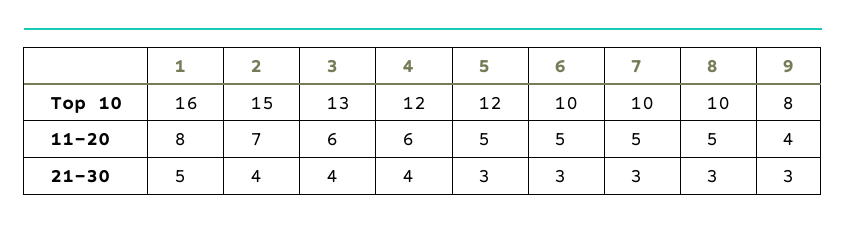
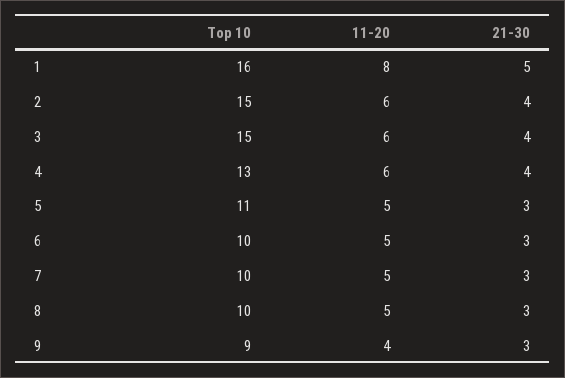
  {
    "1": {
      "Top 10": 16,
      "11-20": 8,
      "21-30": 5
    },
    "2": {
      "Top 10": 15,
-     "11-20": 7,
+     "11-20": 6,
      "21-30": 4
    },
    "3": {
-     "Top 10": 13,
+     "Top 10": 15,
      "11-20": 6,
      "21-30": 4
    },
    "4": {
-     "Top 10": 12,
+     "Top 10": 13,
      "11-20": 6,
      "21-30": 4
    },
    "5": {
-     "Top 10": 12,
+     "Top 10": 11,
      "11-20": 5,
      "21-30": 3
    },
    "6": {
      "Top 10": 10,
      "11-20": 5,
      "21-30": 3
    },
    "7": {
      "Top 10": 10,
      "11-20": 5,
      "21-30": 3
    },
    "8": {
      "Top 10": 10,
      "11-20": 5,
      "21-30": 3
    },
    "9": {
-     "Top 10": 8,
+     "Top 10": 9,
      "11-20": 4,
      "21-30": 3
    }
  }

